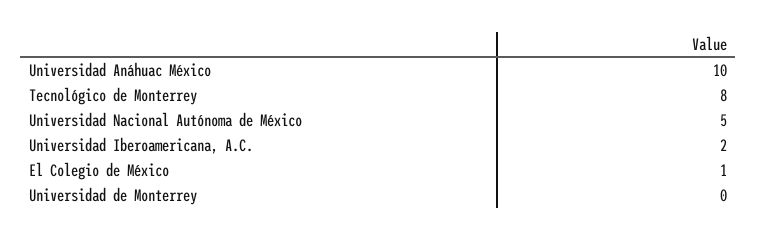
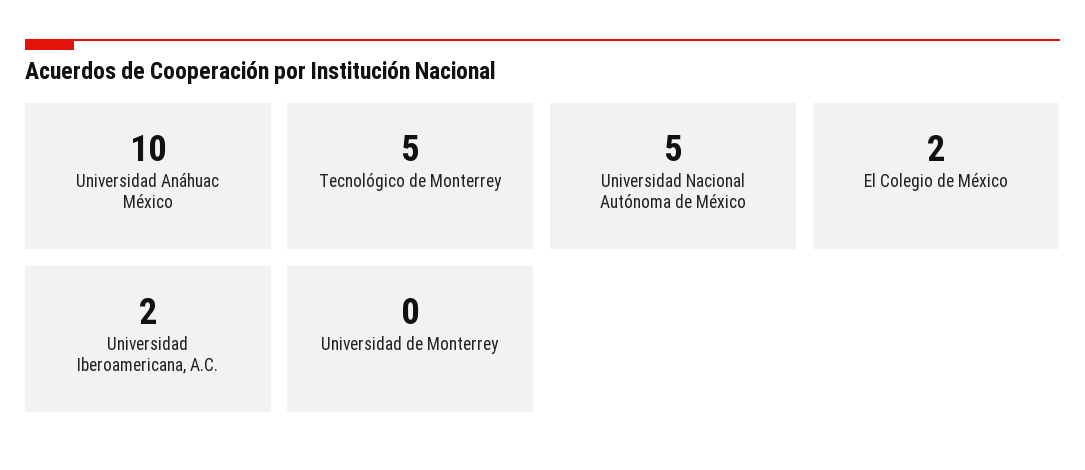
  {
    "Universidad Anáhuac México": 10,
-   "Tecnológico de Monterrey": 8,
+   "Tecnológico de Monterrey": 5,
    "Universidad Nacional Autónoma de México": 5,
    "Universidad Iberoamericana, A.C.": 2,
-   "El Colegio de México": 1,
+   "El Colegio de México": 2,
    "Universidad de Monterrey": 0
  }

